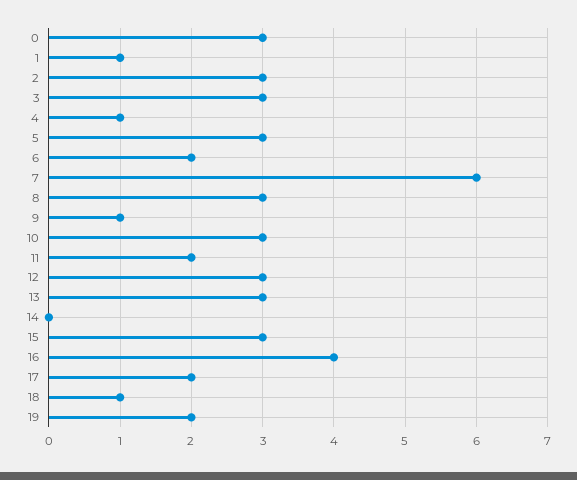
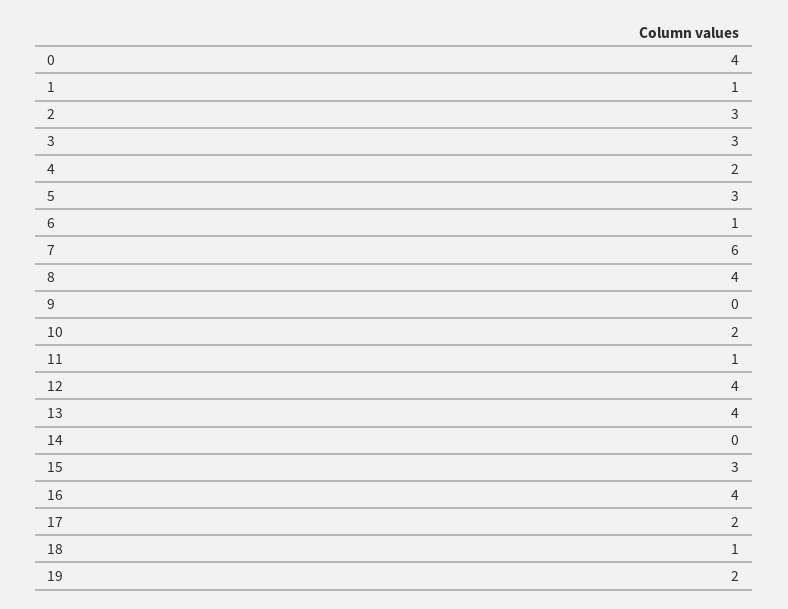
  {
-   "0": 3,
+   "0": 4,
    "1": 1,
    "2": 3,
    "3": 3,
-   "4": 1,
+   "4": 2,
    "5": 3,
-   "6": 2,
+   "6": 1,
    "7": 6,
-   "8": 3,
+   "8": 4,
-   "9": 1,
+   "9": 0,
-   "10": 3,
+   "10": 2,
-   "11": 2,
+   "11": 1,
-   "12": 3,
+   "12": 4,
-   "13": 3,
+   "13": 4,
    "14": 0,
    "15": 3,
    "16": 4,
    "17": 2,
    "18": 1,
    "19": 2
  }

